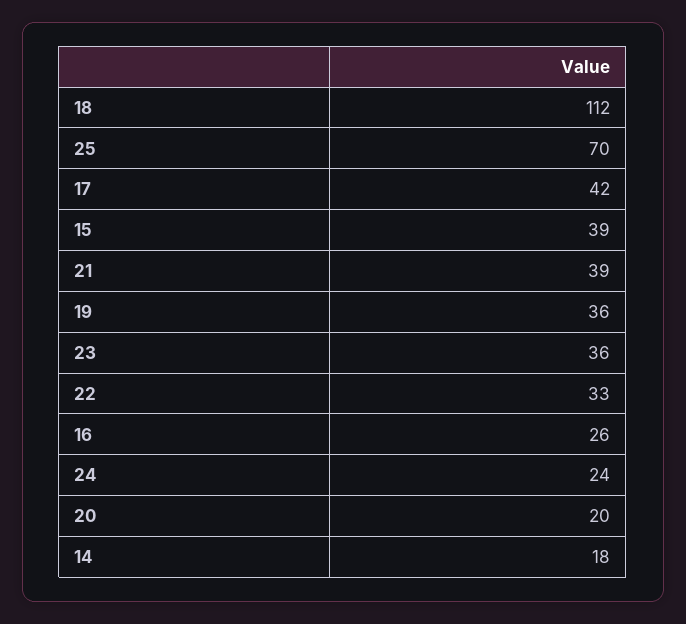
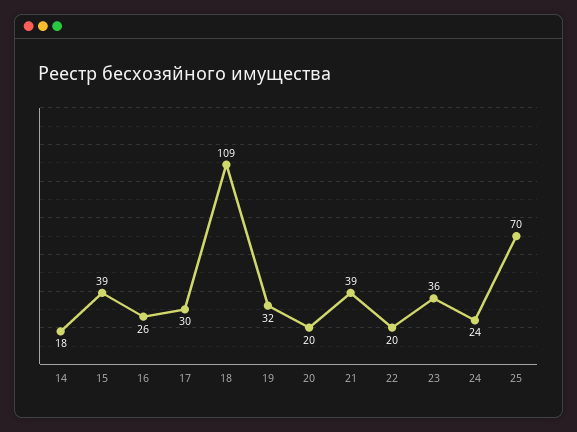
  {
-   "18": 112,
+   "18": 109,
    "25": 70,
-   "17": 42,
+   "17": 30,
    "15": 39,
    "21": 39,
-   "19": 36,
+   "19": 32,
    "23": 36,
-   "22": 33,
+   "22": 20,
    "16": 26,
    "24": 24,
    "20": 20,
    "14": 18
  }

